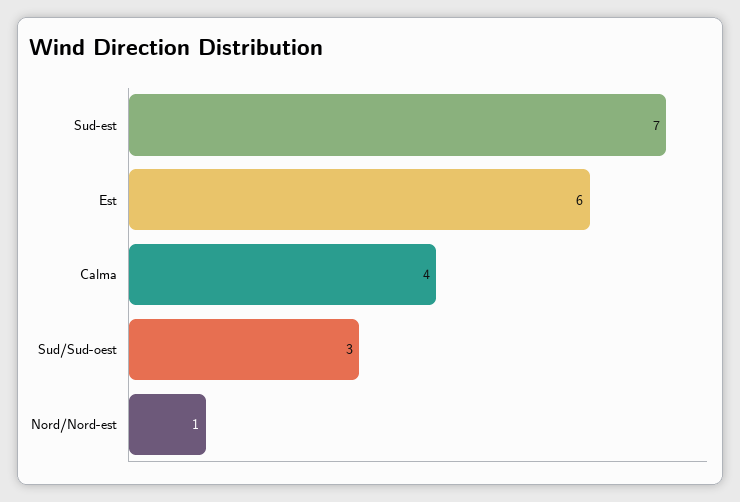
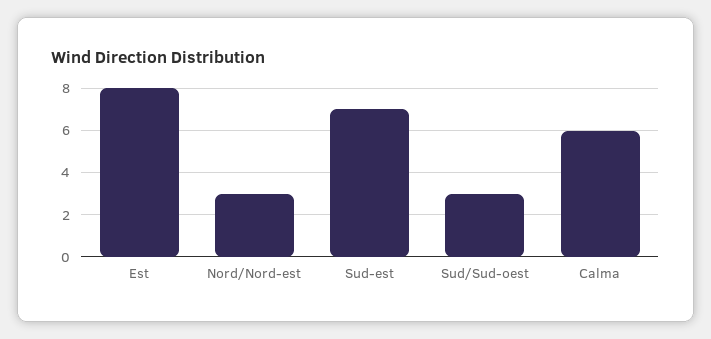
  {
    "Sud-est": 7,
-   "Est": 6,
+   "Est": 8,
-   "Calma": 4,
+   "Calma": 6,
    "Sud/Sud-oest": 3,
-   "Nord/Nord-est": 1
+   "Nord/Nord-est": 3
  }

